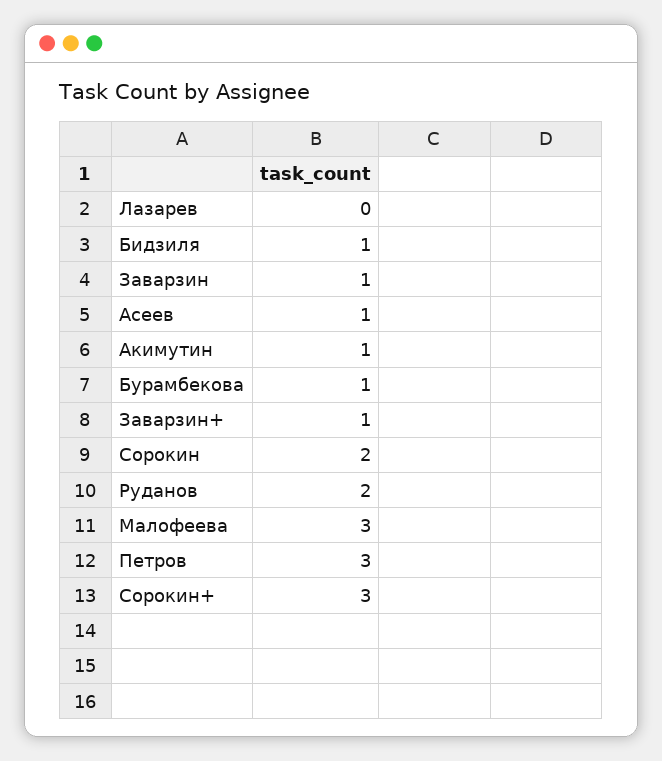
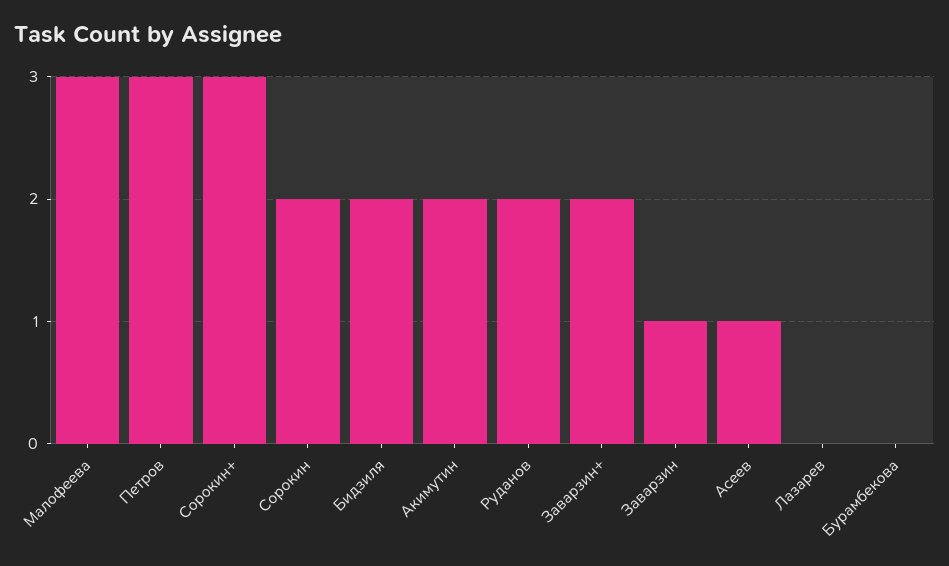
  {
    "Лазарев": 0,
-   "Бидзиля": 1,
+   "Бидзиля": 2,
    "Заварзин": 1,
    "Асеев": 1,
-   "Акимутин": 1,
+   "Акимутин": 2,
-   "Бурамбекова": 1,
+   "Бурамбекова": 0,
-   "Заварзин+": 1,
+   "Заварзин+": 2,
    "Сорокин": 2,
    "Руданов": 2,
    "Малофеева": 3,
    "Петров": 3,
    "Сорокин+": 3
  }

